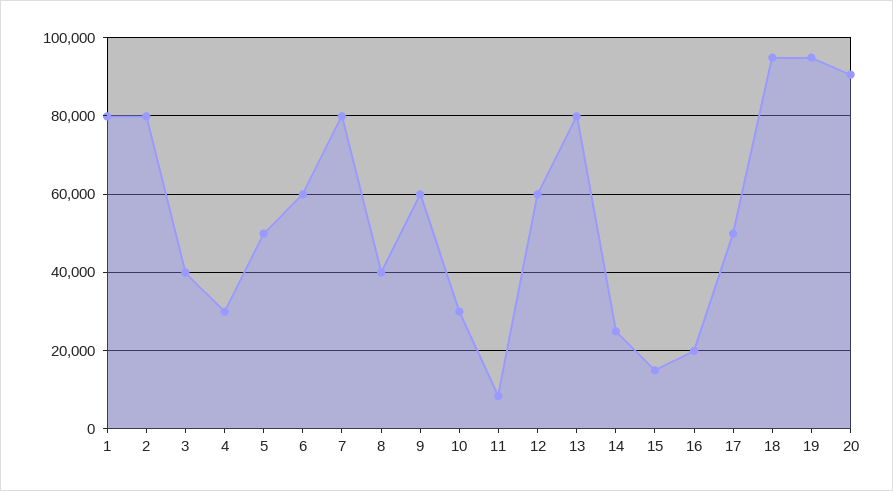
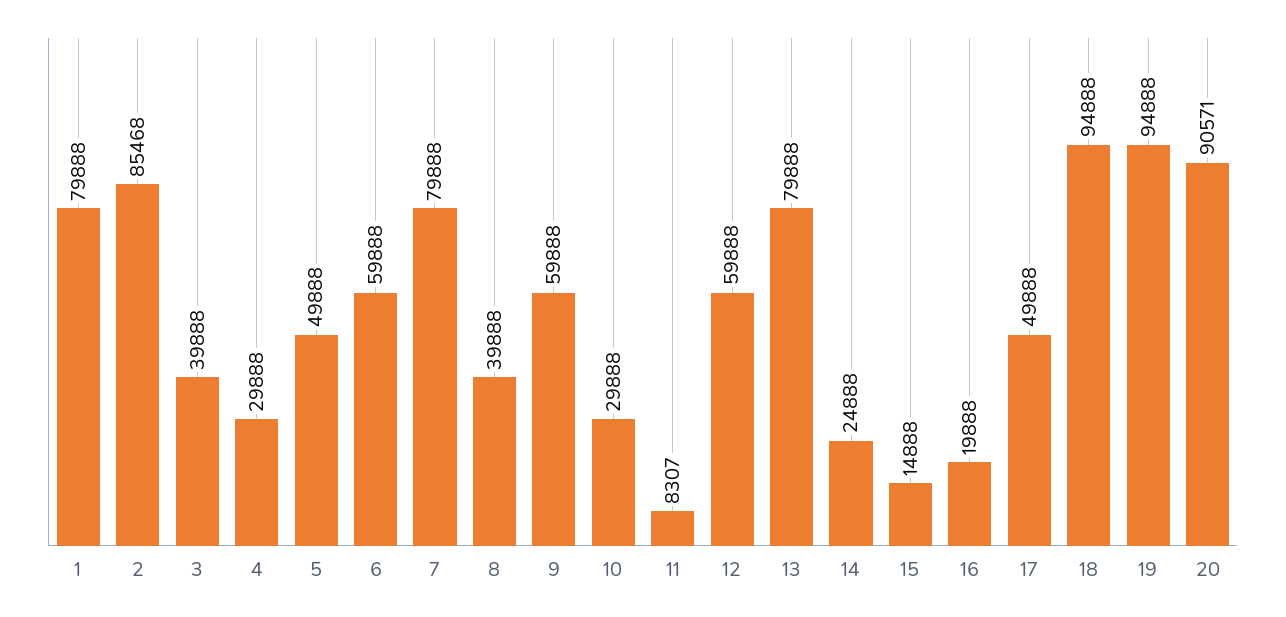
  {
    "1": 79888,
-   "2": 80000,
+   "2": 85468,
    "3": 39888,
    "4": 29888,
    "5": 49888,
    "6": 59888,
    "7": 79888,
    "8": 39888,
    "9": 59888,
    "10": 29888,
    "11": 8307,
    "12": 59888,
    "13": 79888,
    "14": 24888,
    "15": 14888,
    "16": 19888,
    "17": 49888,
    "18": 94888,
    "19": 94888,
    "20": 90571
  }

